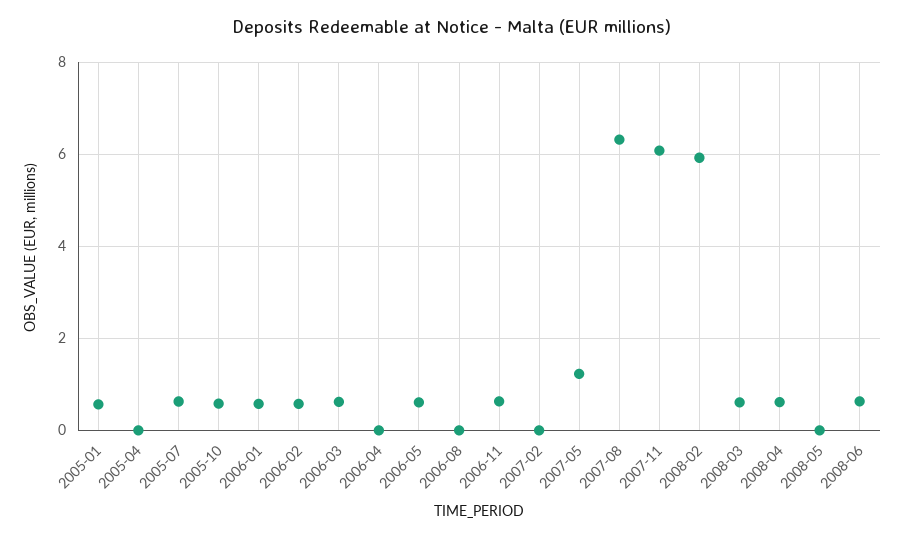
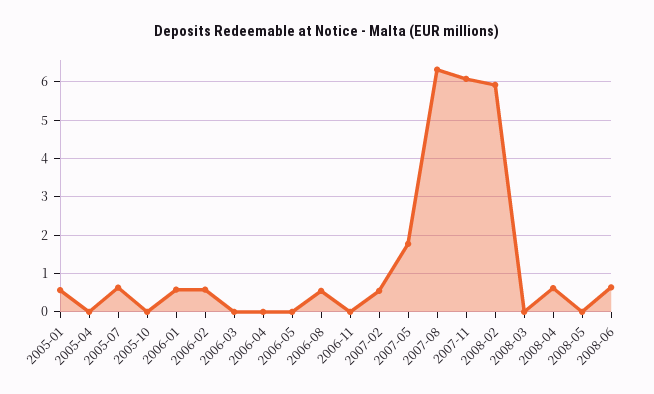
  {
    "2005-01": 0.6,
    "2005-04": 0,
    "2005-07": 0.6,
-   "2005-10": 0.6,
+   "2005-10": 0,
    "2006-01": 0.6,
    "2006-02": 0.6,
-   "2006-03": 0.6,
+   "2006-03": 0,
    "2006-04": 0,
-   "2006-05": 0.6,
+   "2006-05": 0,
-   "2006-08": 0,
+   "2006-08": 0.6,
-   "2006-11": 0.6,
+   "2006-11": 0,
-   "2007-02": 0,
+   "2007-02": 0.6,
-   "2007-05": 1.2,
+   "2007-05": 1.8,
    "2007-08": 6.4,
    "2007-11": 6,
    "2008-02": 6,
-   "2008-03": 0.6,
+   "2008-03": 0,
    "2008-04": 0.6,
    "2008-05": 0,
    "2008-06": 0.6
  }

